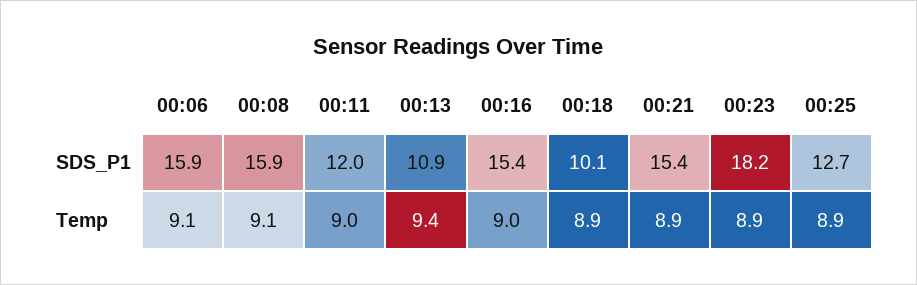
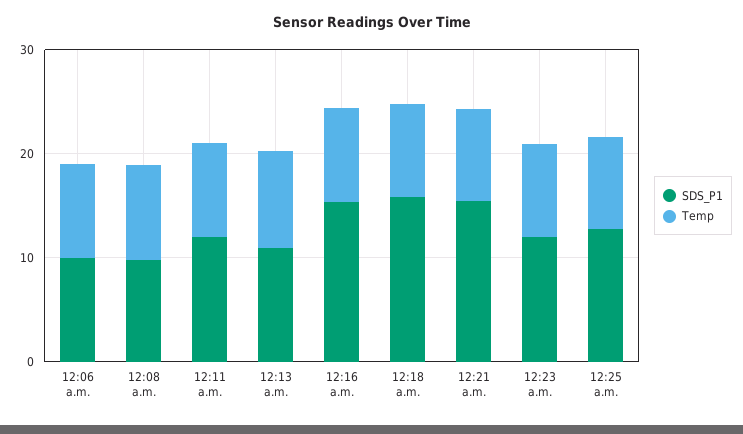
  {
    "SDS_P1": {
-     "00:06": 15.9,
+     "00:06": 10,
-     "00:08": 15.9,
+     "00:08": 10,
      "00:11": 12,
      "00:13": 10.9,
      "00:16": 15.4,
-     "00:18": 10.1,
+     "00:18": 16,
      "00:21": 15.4,
-     "00:23": 18.2,
+     "00:23": 12,
      "00:25": 12.7
    },
    "Temp": {
      "00:06": 9.1,
      "00:08": 9.1,
      "00:11": 9,
      "00:13": 9.4,
      "00:16": 9,
      "00:18": 8.9,
      "00:21": 8.9,
      "00:23": 8.9,
      "00:25": 8.9
    }
  }

